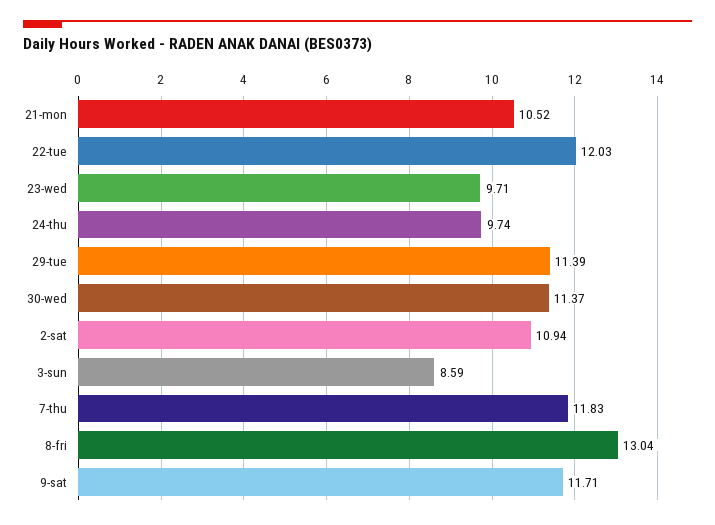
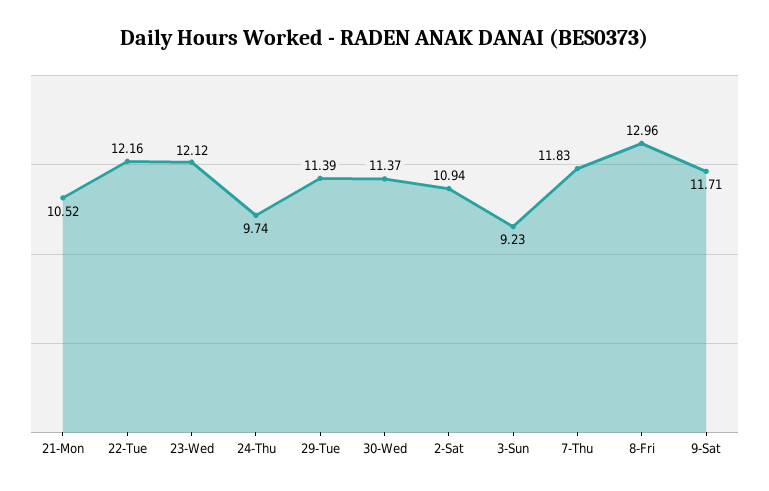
  {
    "21-mon": 10.52,
-   "22-tue": 12.03,
+   "22-tue": 12.16,
-   "23-wed": 9.71,
+   "23-wed": 12.12,
    "24-thu": 9.74,
    "29-tue": 11.39,
    "30-wed": 11.37,
    "2-sat": 10.94,
-   "3-sun": 8.59,
+   "3-sun": 9.23,
    "7-thu": 11.83,
-   "8-fri": 13.04,
+   "8-fri": 12.96,
    "9-sat": 11.71
  }

